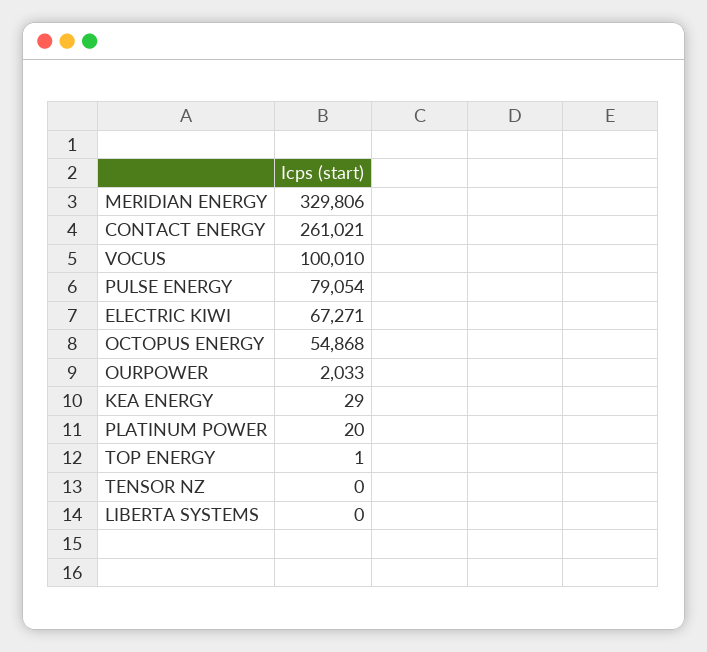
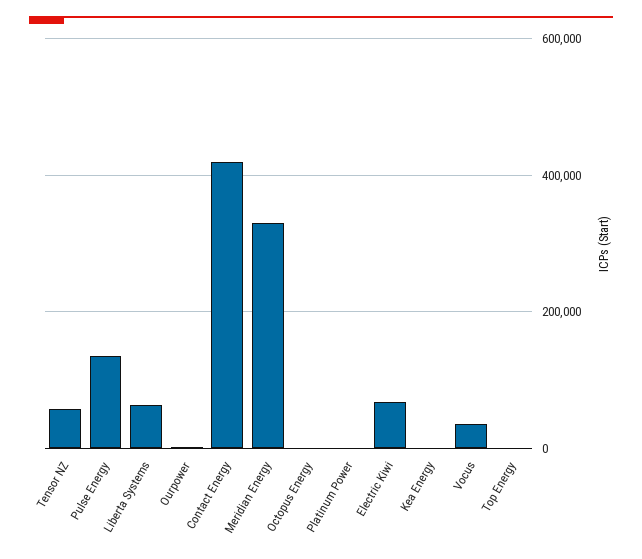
  {
    "MERIDIAN ENERGY": 329806,
-   "CONTACT ENERGY": 261021,
+   "CONTACT ENERGY": 420000,
-   "VOCUS": 100010,
+   "VOCUS": 40000,
-   "PULSE ENERGY": 79054,
+   "PULSE ENERGY": 140000,
    "ELECTRIC KIWI": 67271,
-   "OCTOPUS ENERGY": 54868,
+   "OCTOPUS ENERGY": 0,
    "OURPOWER": 2033,
    "KEA ENERGY": 29,
    "PLATINUM POWER": 20,
    "TOP ENERGY": 1,
-   "TENSOR NZ": 0,
+   "TENSOR NZ": 60000,
-   "LIBERTA SYSTEMS": 0
+   "LIBERTA SYSTEMS": 60000
  }

